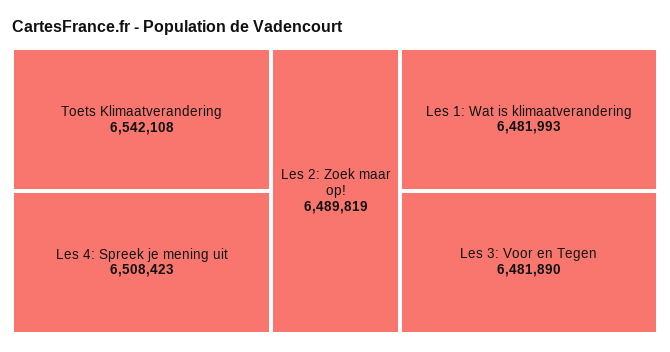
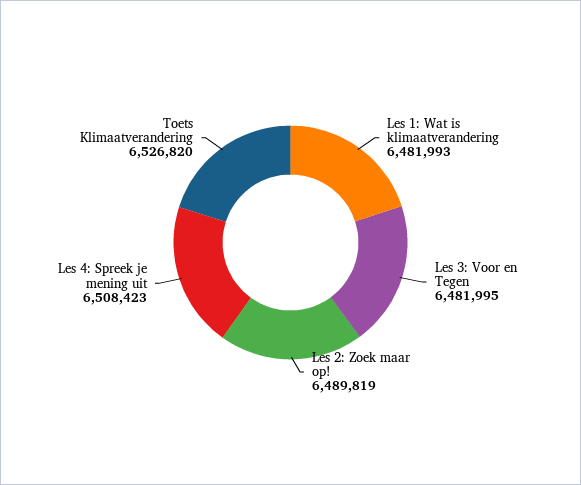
  {
-   "Toets Klimaatverandering": 6542108,
+   "Toets Klimaatverandering": 6526820,
    "Les 4: Spreek je mening uit": 6508423,
    "Les 2: Zoek maar op!": 6489819,
    "Les 1: Wat is klimaatverandering": 6481993,
-   "Les 3: Voor en Tegen": 6481890
+   "Les 3: Voor en Tegen": 6481995
  }

